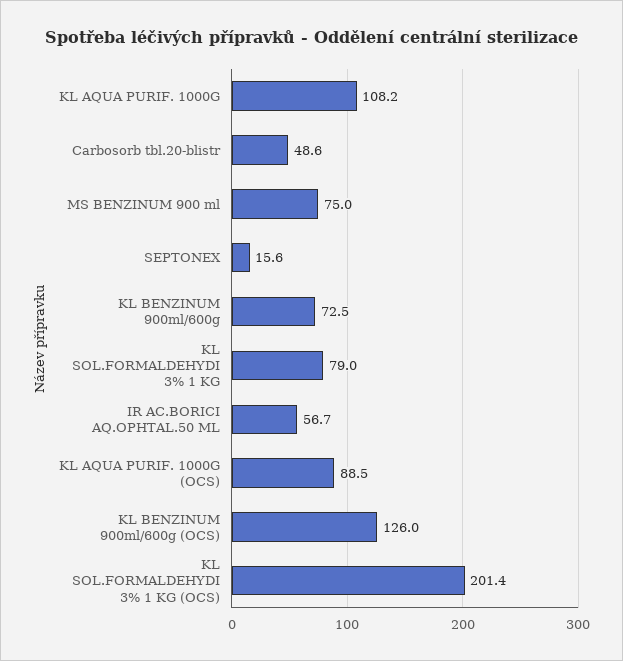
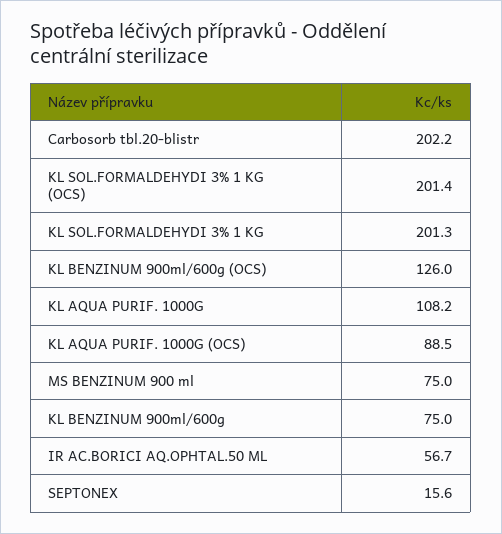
  {
    "KL AQUA PURIF. 1000G": 108.2,
-   "Carbosorb tbl.20-blistr": 48.6,
+   "Carbosorb tbl.20-blistr": 202.2,
    "MS BENZINUM 900 ml": 75,
    "SEPTONEX": 15.6,
-   "KL BENZINUM 900ml/600g": 72.5,
+   "KL BENZINUM 900ml/600g": 75,
-   "KL SOL.FORMALDEHYDI 3% 1 KG": 79,
+   "KL SOL.FORMALDEHYDI 3% 1 KG": 201.3,
    "IR AC.BORICI AQ.OPHTAL.50 ML": 56.7,
    "KL AQUA PURIF. 1000G (OCS)": 88.5,
    "KL BENZINUM 900ml/600g (OCS)": 126,
    "KL SOL.FORMALDEHYDI 3% 1 KG (OCS)": 201.4
  }

